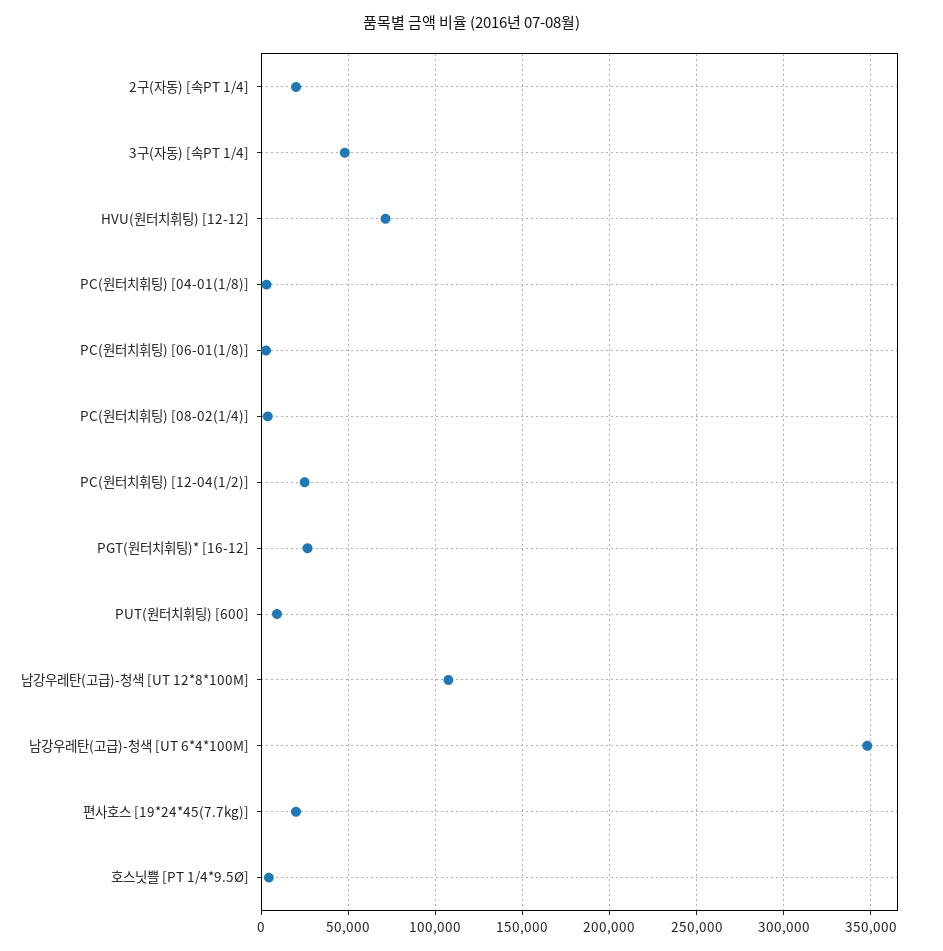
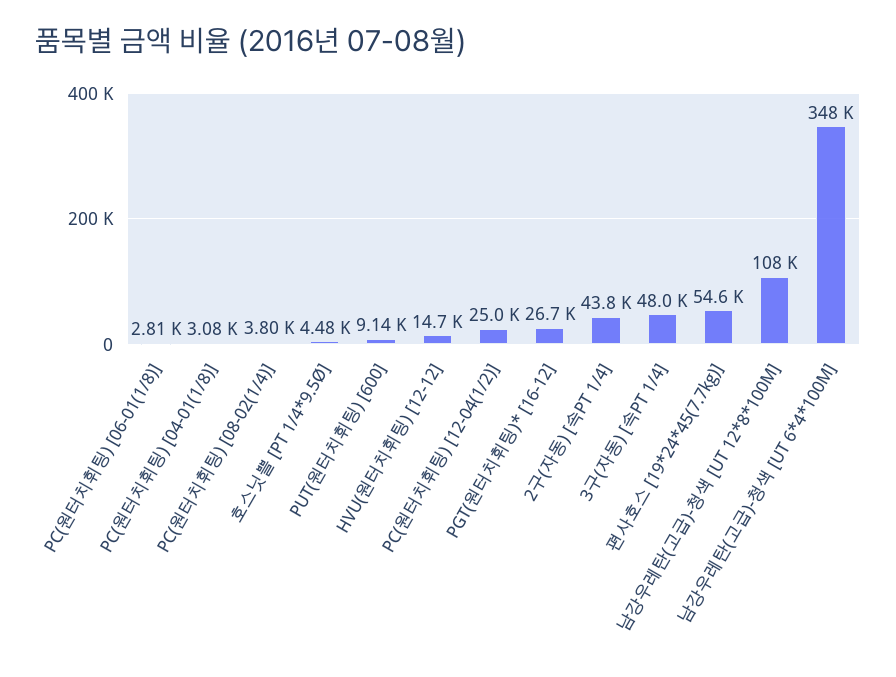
  {
-   "2구(자동) [속PT 1/4]": 20000,
+   "2구(자동) [속PT 1/4]": 43800,
    "3구(자동) [속PT 1/4]": 48000,
-   "HVU(원터치휘팅) [12-12]": 70000,
+   "HVU(원터치휘팅) [12-12]": 14700,
    "PC(원터치휘팅) [04-01(1/8)]": 3080,
    "PC(원터치휘팅) [06-01(1/8)]": 2810,
    "PC(원터치휘팅) [08-02(1/4)]": 3800,
    "PC(원터치휘팅) [12-04(1/2)]": 25000,
    "PGT(원터치휘팅)* [16-12]": 26700,
    "PUT(원터치휘팅) [600]": 9140,
    "남강우레탄(고급)-청색 [UT 12*8*100M]": 108000,
    "남강우레탄(고급)-청색 [UT 6*4*100M]": 348000,
-   "편사호스 [19*24*45(7.7kg)]": 20000,
+   "편사호스 [19*24*45(7.7kg)]": 54600,
    "호스닛쁠 [PT 1/4*9.5Ø]": 4480
  }

